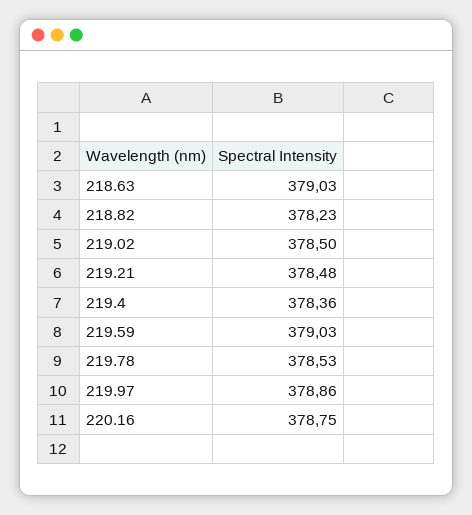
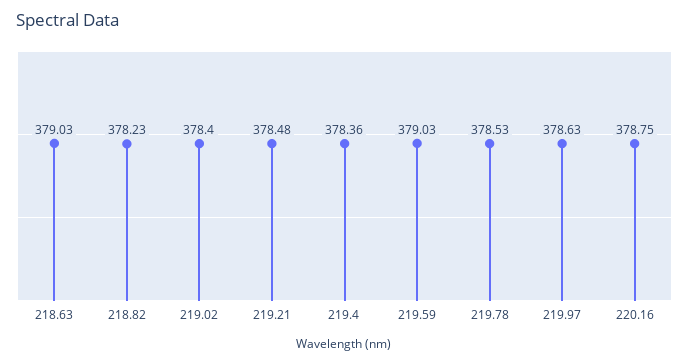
  {
    "218.63": 379.03,
    "218.82": 378.23,
-   "219.02": 378.5,
+   "219.02": 378.4,
    "219.21": 378.48,
    "219.4": 378.36,
    "219.59": 379.03,
    "219.78": 378.53,
-   "219.97": 378.86,
+   "219.97": 378.63,
    "220.16": 378.75
  }

